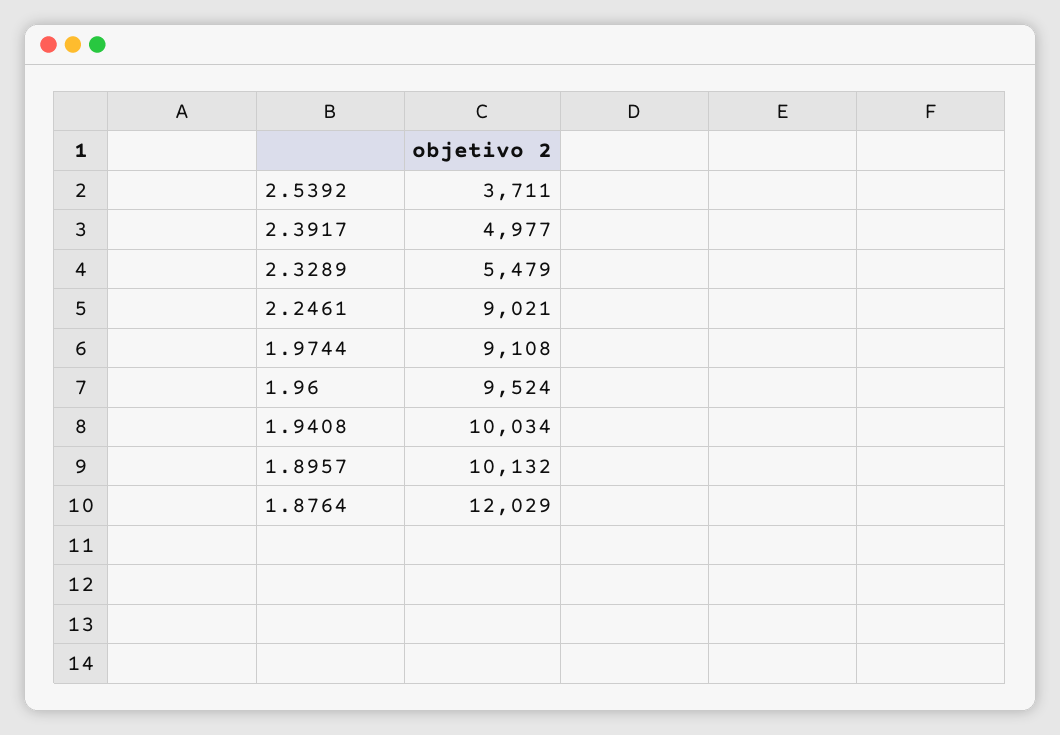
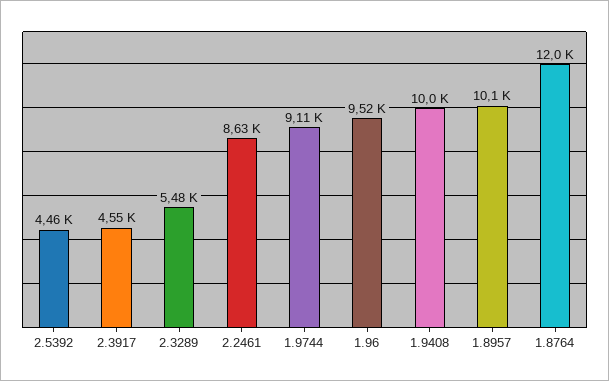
  {
-   "2.5392": 3711,
+   "2.5392": 4460,
-   "2.3917": 4977,
+   "2.3917": 4550,
    "2.3289": 5479,
-   "2.2461": 9021,
+   "2.2461": 8630,
    "1.9744": 9108,
    "1.96": 9524,
    "1.9408": 10034,
    "1.8957": 10132,
    "1.8764": 12029
  }

